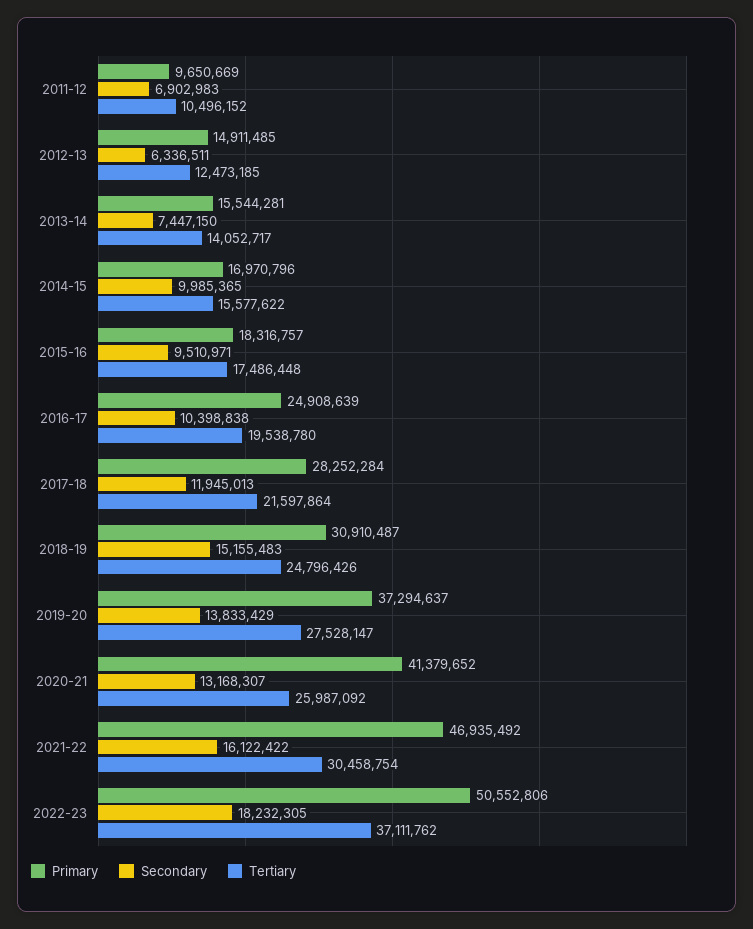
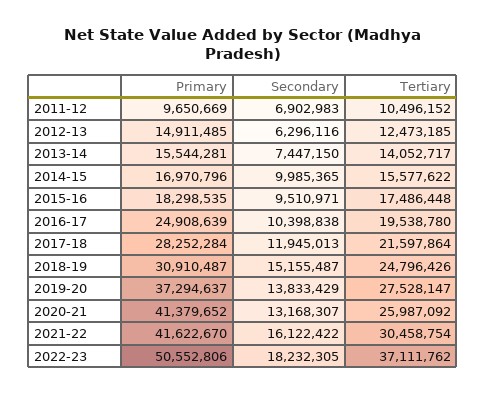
  {
    "Primary": {
      "2011-12": 9650669,
      "2012-13": 14911485,
      "2013-14": 15544281,
      "2014-15": 16970796,
-     "2015-16": 18316757,
+     "2015-16": 18298535,
      "2016-17": 24908639,
      "2017-18": 28252284,
      "2018-19": 30910487,
      "2019-20": 37294637,
      "2020-21": 41379652,
-     "2021-22": 46935492,
+     "2021-22": 41622670,
      "2022-23": 50552806
    },
    "Secondary": {
      "2011-12": 6902983,
-     "2012-13": 6336511,
+     "2012-13": 6296116,
      "2013-14": 7447150,
      "2014-15": 9985365,
      "2015-16": 9510971,
      "2016-17": 10398838,
      "2017-18": 11945013,
-     "2018-19": 15155483,
+     "2018-19": 15155487,
      "2019-20": 13833429,
      "2020-21": 13168307,
      "2021-22": 16122422,
      "2022-23": 18232305
    },
    "Tertiary": {
      "2011-12": 10496152,
      "2012-13": 12473185,
      "2013-14": 14052717,
      "2014-15": 15577622,
      "2015-16": 17486448,
      "2016-17": 19538780,
      "2017-18": 21597864,
      "2018-19": 24796426,
      "2019-20": 27528147,
      "2020-21": 25987092,
      "2021-22": 30458754,
      "2022-23": 37111762
    }
  }

